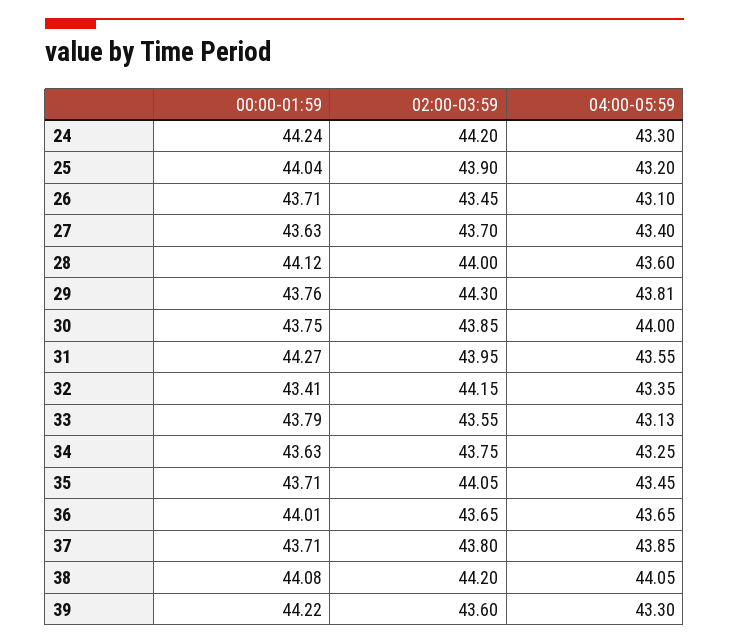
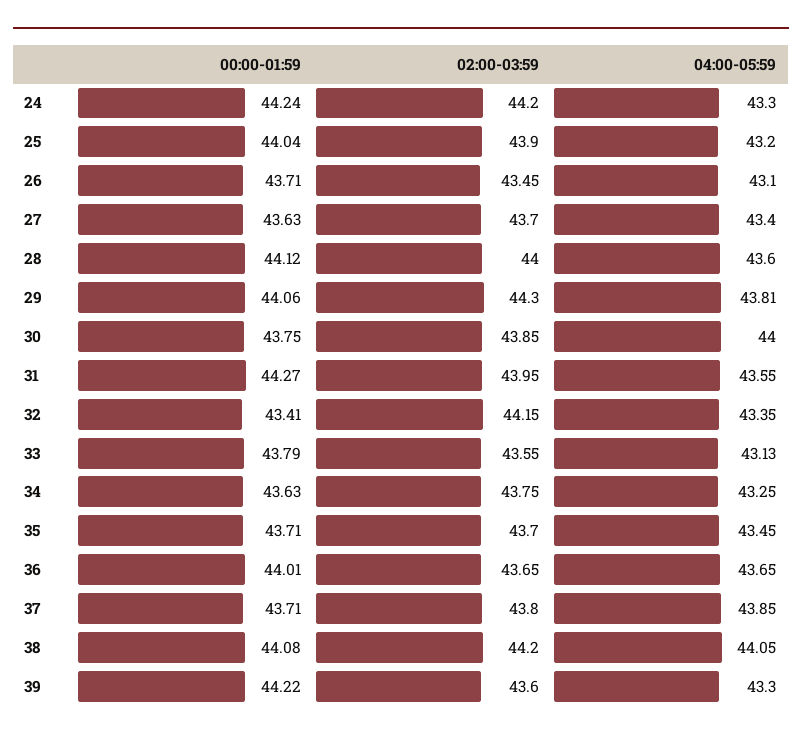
  {
    "00:00-01:59": {
      "24": 44.24,
      "25": 44.04,
      "26": 43.71,
      "27": 43.63,
      "28": 44.12,
-     "29": 43.76,
+     "29": 44.06,
      "30": 43.75,
      "31": 44.27,
      "32": 43.41,
      "33": 43.79,
      "34": 43.63,
      "35": 43.71,
      "36": 44.01,
      "37": 43.71,
      "38": 44.08,
      "39": 44.22
    },
    "02:00-03:59": {
      "24": 44.2,
      "25": 43.9,
      "26": 43.45,
      "27": 43.7,
      "28": 44,
      "29": 44.3,
      "30": 43.85,
      "31": 43.95,
      "32": 44.15,
      "33": 43.55,
      "34": 43.75,
-     "35": 44.05,
+     "35": 43.7,
      "36": 43.65,
      "37": 43.8,
      "38": 44.2,
      "39": 43.6
    },
    "04:00-05:59": {
      "24": 43.3,
      "25": 43.2,
      "26": 43.1,
      "27": 43.4,
      "28": 43.6,
      "29": 43.81,
      "30": 44,
      "31": 43.55,
      "32": 43.35,
      "33": 43.13,
      "34": 43.25,
      "35": 43.45,
      "36": 43.65,
      "37": 43.85,
      "38": 44.05,
      "39": 43.3
    }
  }

